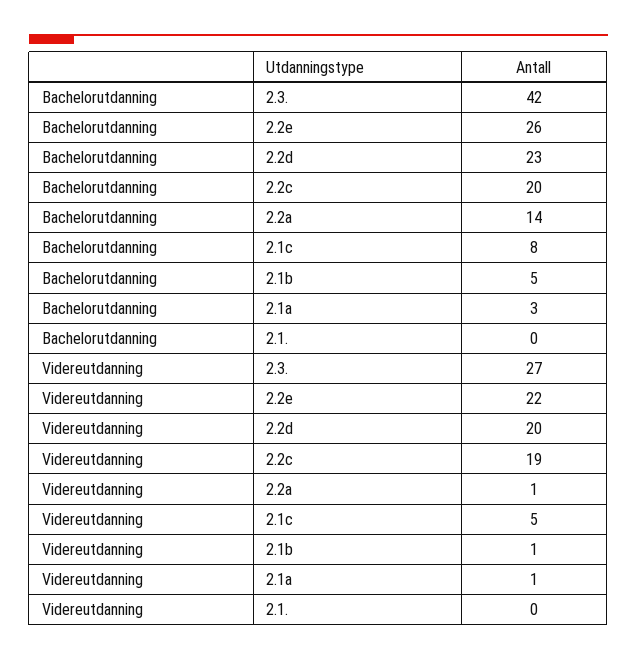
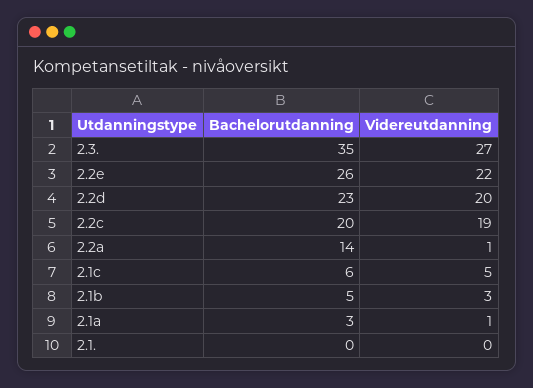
  {
    "Bachelorutdanning": {
-     "2.3.": 42,
+     "2.3.": 35,
      "2.2e": 26,
      "2.2d": 23,
      "2.2c": 20,
      "2.2a": 14,
-     "2.1c": 8,
+     "2.1c": 6,
      "2.1b": 5,
      "2.1a": 3,
      "2.1.": 0
    },
    "Videreutdanning": {
      "2.3.": 27,
      "2.2e": 22,
      "2.2d": 20,
      "2.2c": 19,
      "2.2a": 1,
      "2.1c": 5,
-     "2.1b": 1,
+     "2.1b": 3,
      "2.1a": 1,
      "2.1.": 0
    }
  }

